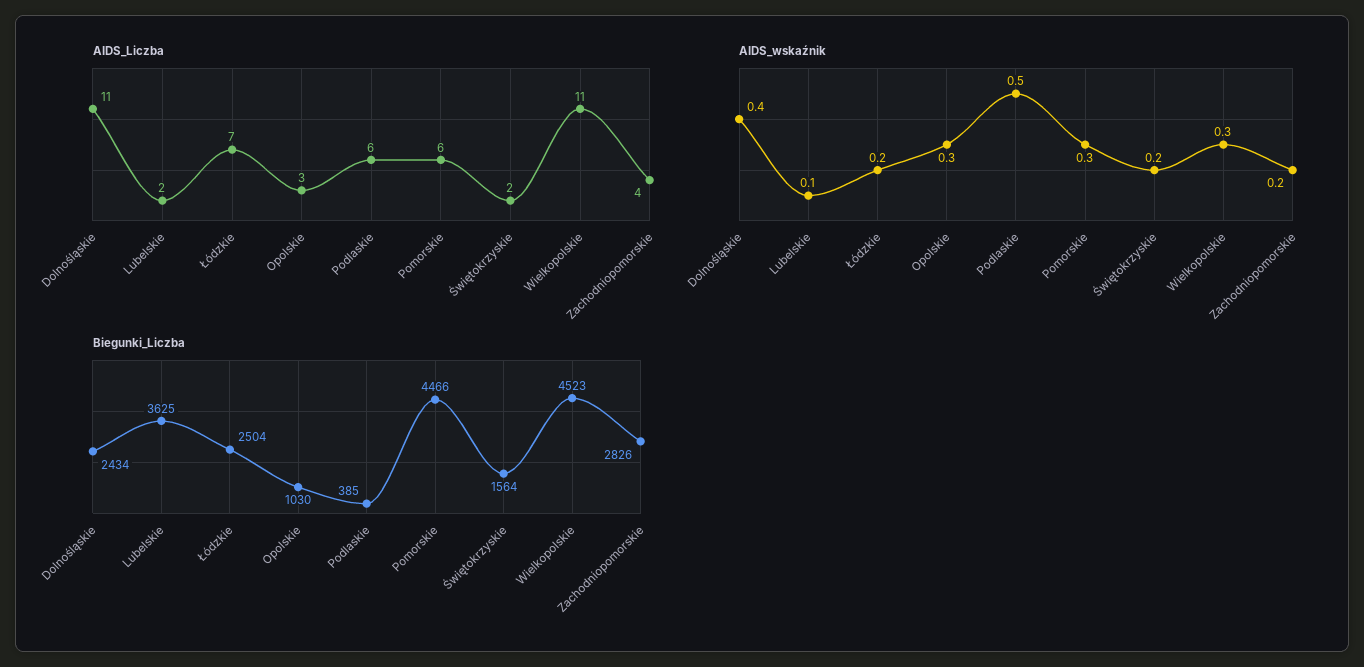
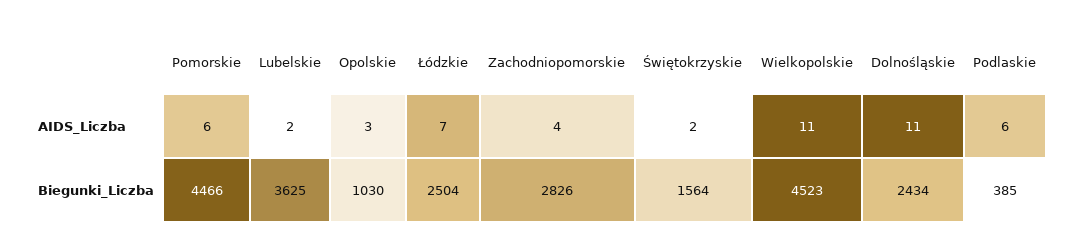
  {
    "AIDS_Liczba": {
      "Dolnośląskie": 11,
      "Lubelskie": 2,
      "Łódzkie": 7,
      "Opolskie": 3,
      "Podlaskie": 6,
      "Pomorskie": 6,
      "Świętokrzyskie": 2,
      "Wielkopolskie": 11,
      "Zachodniopomorskie": 4
    },
-   "AIDS_wskaźnik": {
-     "Dolnośląskie": 0.4,
-     "Lubelskie": 0.1,
-     "Łódzkie": 0.2,
-     "Opolskie": 0.3,
-     "Podlaskie": 0.5,
-     "Pomorskie": 0.3,
-     "Świętokrzyskie": 0.2,
-     "Wielkopolskie": 0.3,
-     "Zachodniopomorskie": 0.2
-   },
    "Biegunki_Liczba": {
      "Dolnośląskie": 2434,
      "Lubelskie": 3625,
      "Łódzkie": 2504,
      "Opolskie": 1030,
      "Podlaskie": 385,
      "Pomorskie": 4466,
      "Świętokrzyskie": 1564,
      "Wielkopolskie": 4523,
      "Zachodniopomorskie": 2826
    }
  }

